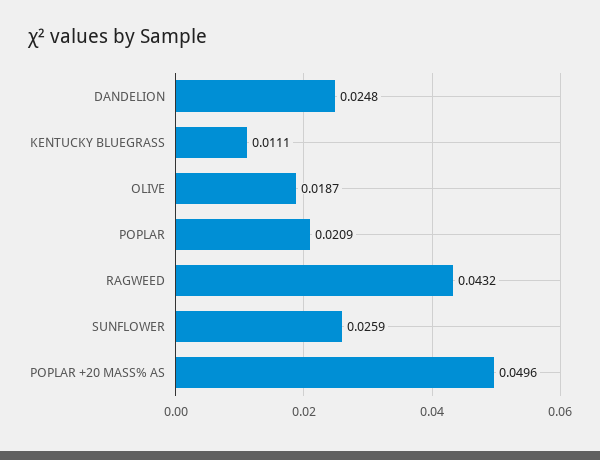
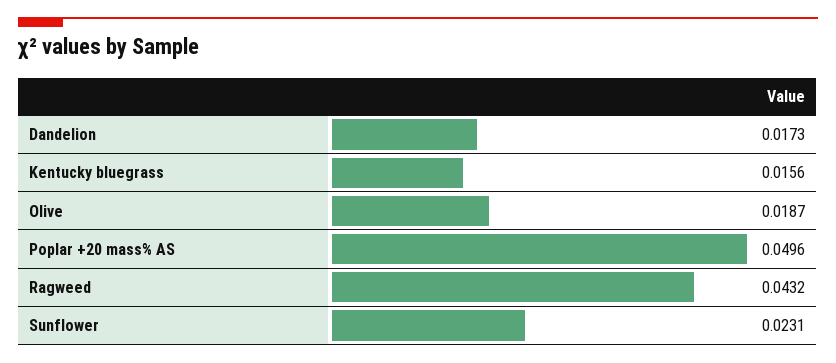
  {
-   "DANDELION": 0.0248,
+   "DANDELION": 0.0173,
-   "KENTUCKY BLUEGRASS": 0.0111,
+   "KENTUCKY BLUEGRASS": 0.0156,
    "OLIVE": 0.0187,
-   "POPLAR": 0.0209,
    "RAGWEED": 0.0432,
-   "SUNFLOWER": 0.0259,
+   "SUNFLOWER": 0.0231,
    "POPLAR +20 MASS% AS": 0.0496
  }

